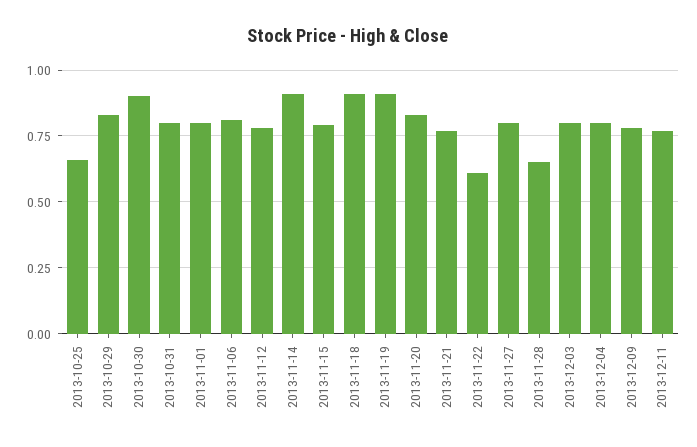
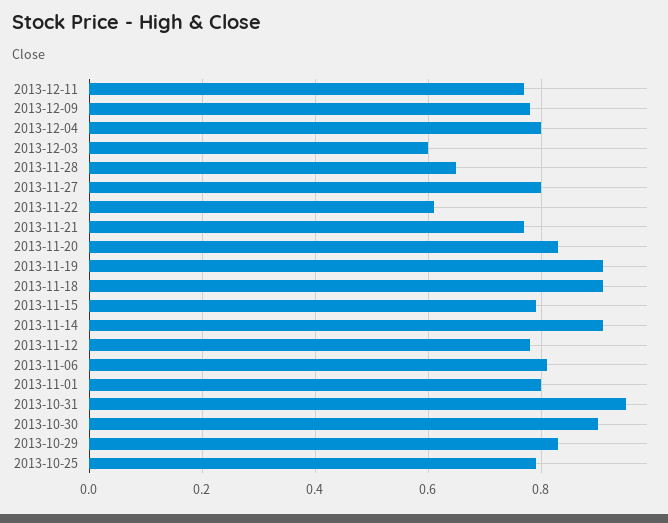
  {
-   "2013-10-25": 0.65,
+   "2013-10-25": 0.8,
    "2013-10-29": 0.85,
    "2013-10-30": 0.9,
-   "2013-10-31": 0.8,
+   "2013-10-31": 0.95,
    "2013-11-01": 0.8,
    "2013-11-06": 0.8,
    "2013-11-12": 0.8,
    "2013-11-14": 0.9,
    "2013-11-15": 0.8,
    "2013-11-18": 0.9,
    "2013-11-19": 0.9,
    "2013-11-20": 0.85,
    "2013-11-21": 0.75,
    "2013-11-22": 0.6,
    "2013-11-27": 0.8,
    "2013-11-28": 0.65,
-   "2013-12-03": 0.8,
+   "2013-12-03": 0.6,
    "2013-12-04": 0.8,
    "2013-12-09": 0.8,
    "2013-12-11": 0.75
  }

